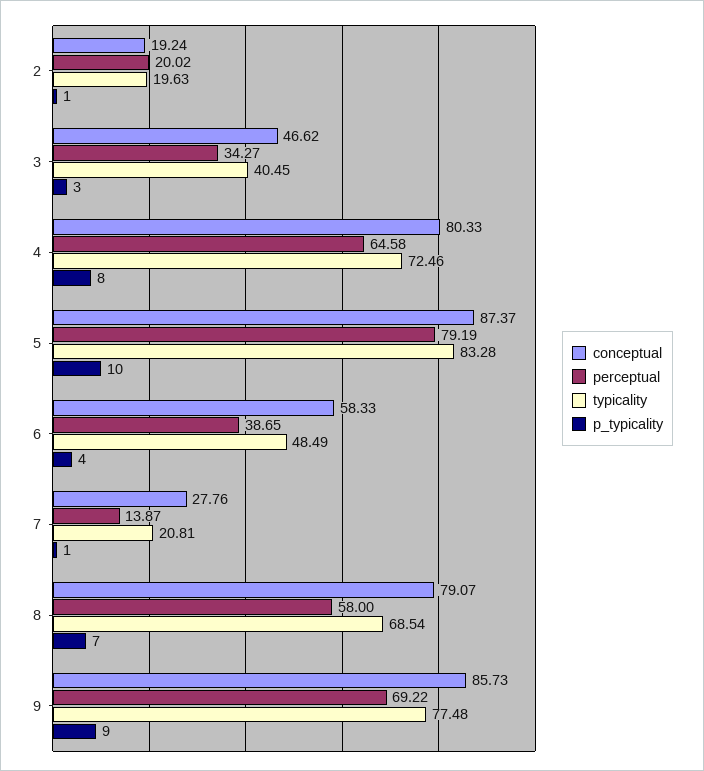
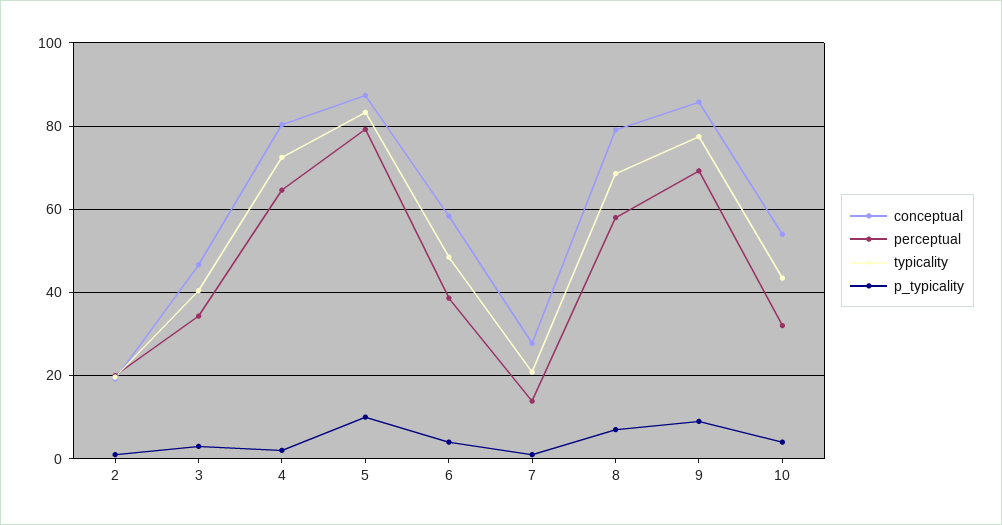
  {
    "conceptual": {
      "2": 19.24,
      "3": 46.62,
      "4": 80.33,
      "5": 87.37,
      "6": 58.33,
      "7": 27.76,
      "8": 79.07,
-     "9": 85.73
+     "9": 85.73,
+     "10": 54
    },
    "perceptual": {
      "2": 20.02,
      "3": 34.27,
      "4": 64.58,
      "5": 79.19,
      "6": 38.65,
      "7": 13.87,
      "8": 58,
-     "9": 69.22
+     "9": 69.22,
+     "10": 32
    },
    "typicality": {
      "2": 19.63,
      "3": 40.45,
      "4": 72.46,
      "5": 83.28,
      "6": 48.49,
      "7": 20.81,
      "8": 68.54,
-     "9": 77.48
+     "9": 77.48,
+     "10": 44
    },
    "p_typicality": {
      "2": 1,
      "3": 3,
-     "4": 8,
+     "4": 2,
      "5": 10,
      "6": 4,
      "7": 1,
      "8": 7,
-     "9": 9
+     "9": 9,
+     "10": 4
    }
  }

